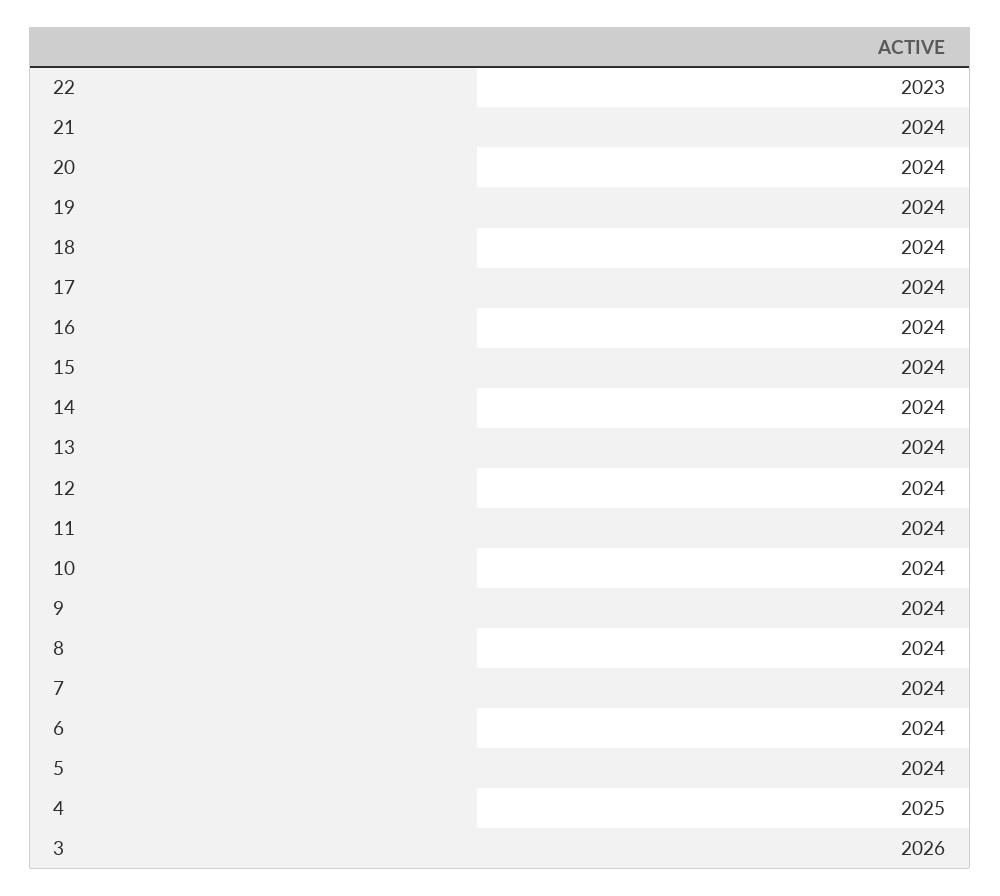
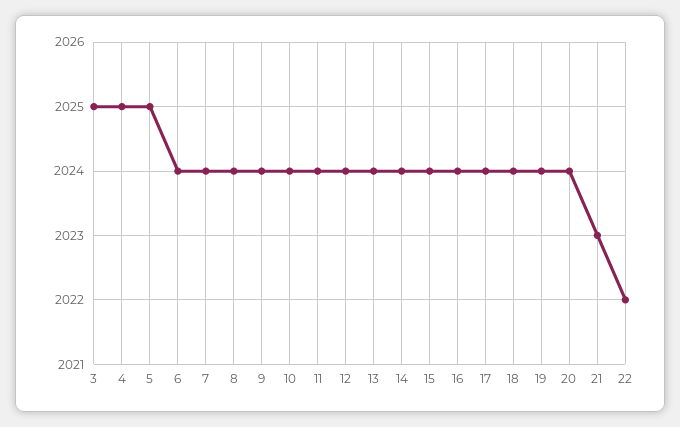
  {
-   "22": 2023,
+   "22": 2022,
-   "21": 2024,
+   "21": 2023,
    "20": 2024,
    "19": 2024,
    "18": 2024,
    "17": 2024,
    "16": 2024,
    "15": 2024,
    "14": 2024,
    "13": 2024,
    "12": 2024,
    "11": 2024,
    "10": 2024,
    "9": 2024,
    "8": 2024,
    "7": 2024,
    "6": 2024,
-   "5": 2024,
+   "5": 2025,
    "4": 2025,
-   "3": 2026
+   "3": 2025
  }

